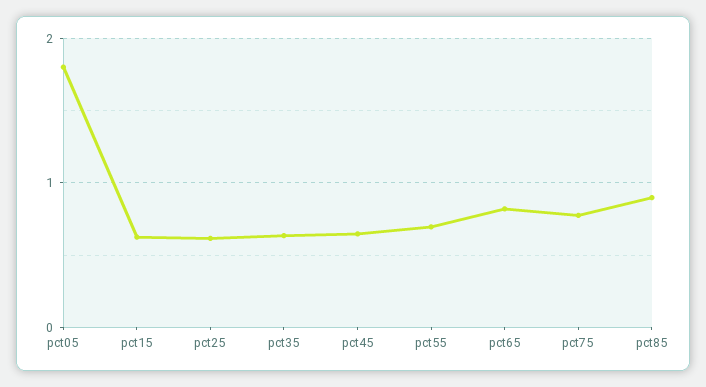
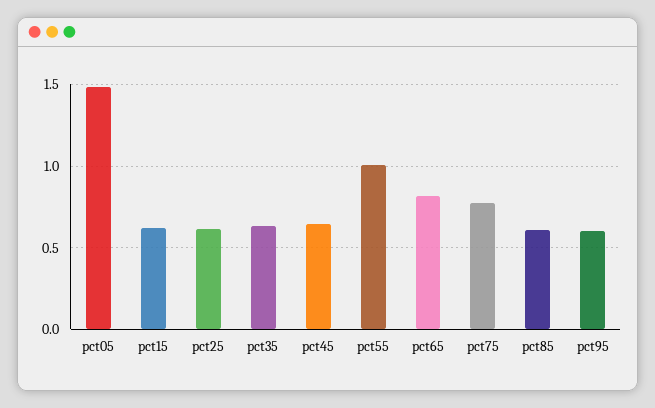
  {
-   "pct05": 1.8,
+   "pct05": 1.5,
    "pct15": 0.6,
    "pct25": 0.6,
    "pct35": 0.65,
    "pct45": 0.65,
-   "pct55": 0.7,
+   "pct55": 1,
    "pct65": 0.8,
    "pct75": 0.8,
-   "pct85": 0.9
+   "pct85": 0.6,
+   "pct95": 0.6
  }

